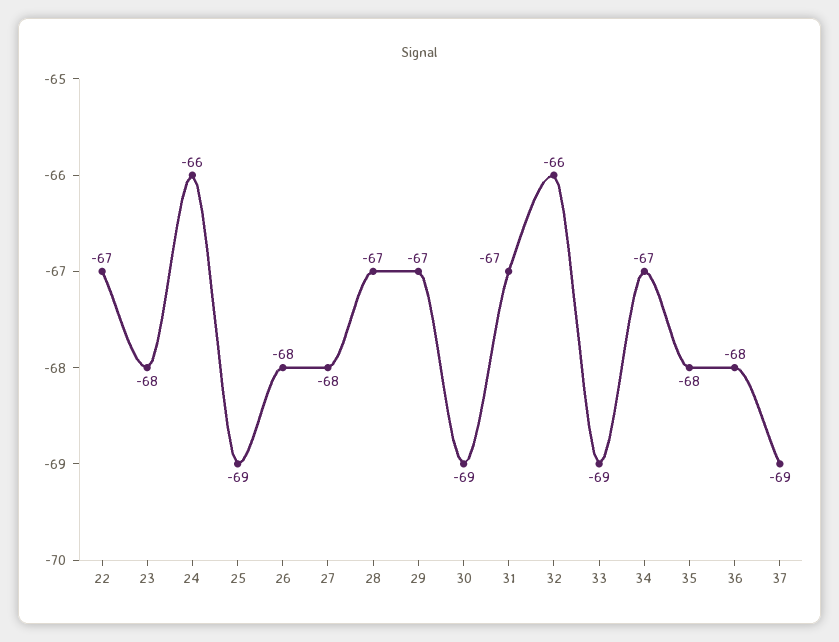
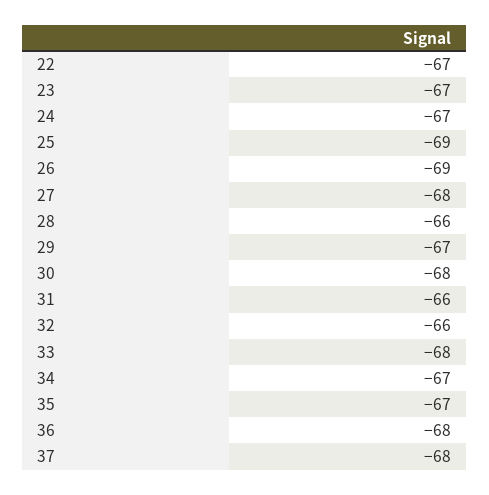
  {
    "22": -67,
-   "23": -68,
+   "23": -67,
-   "24": -66,
+   "24": -67,
    "25": -69,
-   "26": -68,
+   "26": -69,
    "27": -68,
-   "28": -67,
+   "28": -66,
    "29": -67,
-   "30": -69,
+   "30": -68,
-   "31": -67,
+   "31": -66,
    "32": -66,
-   "33": -69,
+   "33": -68,
    "34": -67,
-   "35": -68,
+   "35": -67,
    "36": -68,
-   "37": -69
+   "37": -68
  }

